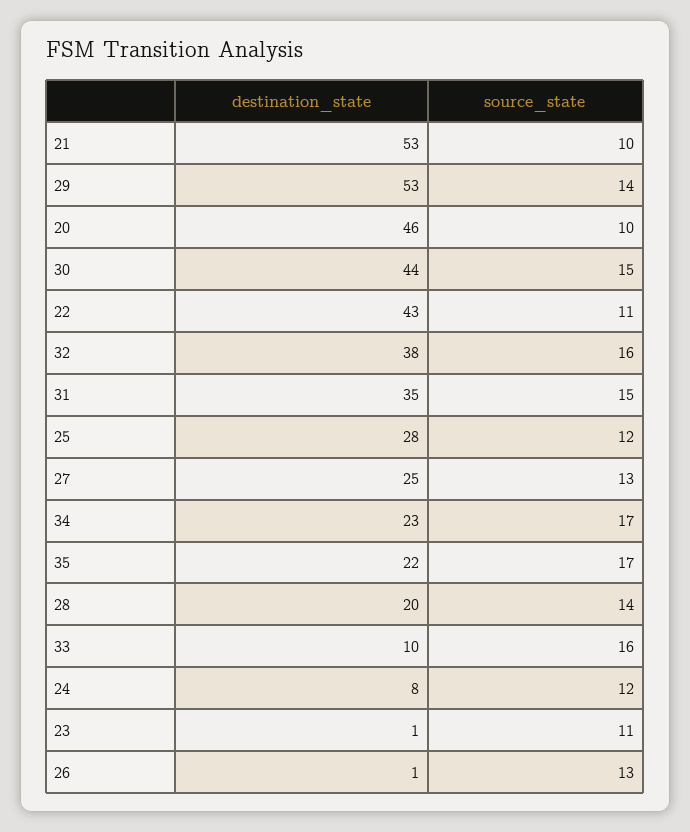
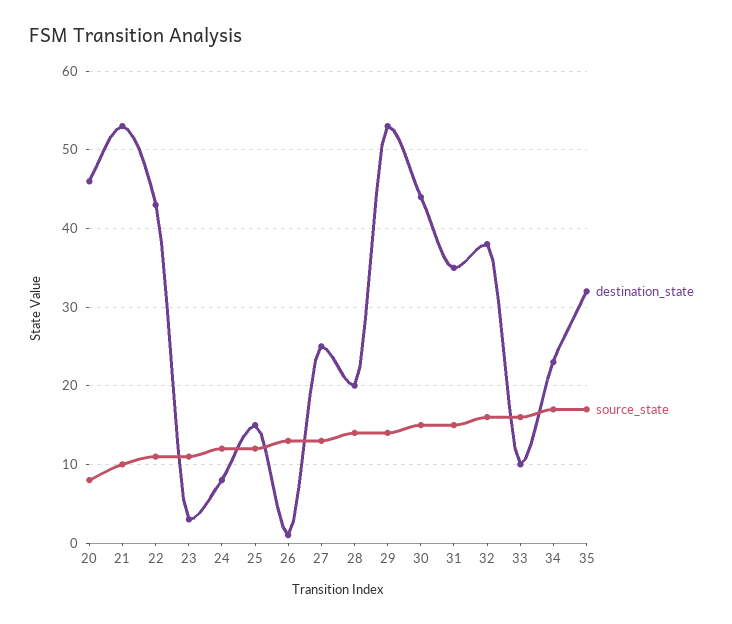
  {
    "destination_state": {
      "21": 53,
      "29": 53,
      "20": 46,
      "30": 44,
      "22": 43,
      "32": 38,
      "31": 35,
-     "25": 28,
+     "25": 15,
      "27": 25,
      "34": 23,
-     "35": 22,
+     "35": 32,
      "28": 20,
      "33": 10,
      "24": 8,
-     "23": 1,
+     "23": 3,
      "26": 1
    },
    "source_state": {
      "21": 10,
      "29": 14,
-     "20": 10,
+     "20": 8,
      "30": 15,
      "22": 11,
      "32": 16,
      "31": 15,
      "25": 12,
      "27": 13,
      "34": 17,
      "35": 17,
      "28": 14,
      "33": 16,
      "24": 12,
      "23": 11,
      "26": 13
    }
  }

